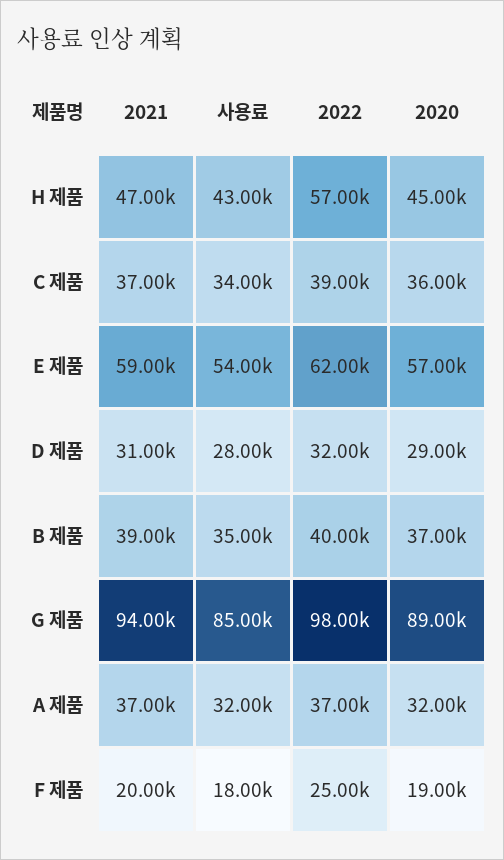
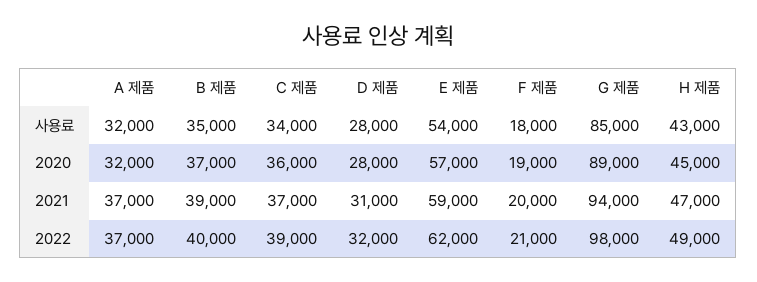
  {
    "2021": {
      "H 제품": 47000,
      "C 제품": 37000,
      "E 제품": 59000,
      "D 제품": 31000,
      "B 제품": 39000,
      "G 제품": 94000,
      "A 제품": 37000,
      "F 제품": 20000
    },
    "사용료": {
      "H 제품": 43000,
      "C 제품": 34000,
      "E 제품": 54000,
      "D 제품": 28000,
      "B 제품": 35000,
      "G 제품": 85000,
      "A 제품": 32000,
      "F 제품": 18000
    },
    "2022": {
-     "H 제품": 57000,
+     "H 제품": 49000,
      "C 제품": 39000,
      "E 제품": 62000,
      "D 제품": 32000,
      "B 제품": 40000,
      "G 제품": 98000,
      "A 제품": 37000,
-     "F 제품": 25000
+     "F 제품": 21000
    },
    "2020": {
      "H 제품": 45000,
      "C 제품": 36000,
      "E 제품": 57000,
-     "D 제품": 29000,
+     "D 제품": 28000,
      "B 제품": 37000,
      "G 제품": 89000,
      "A 제품": 32000,
      "F 제품": 19000
    }
  }

